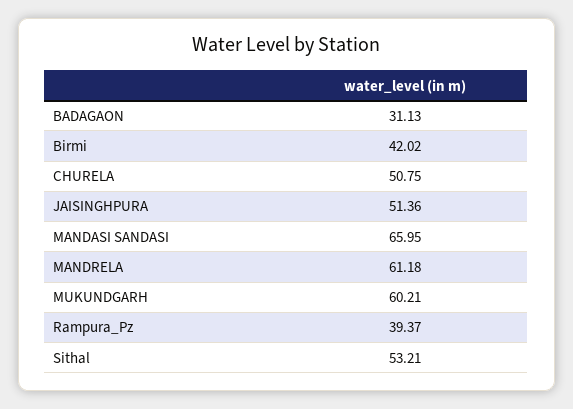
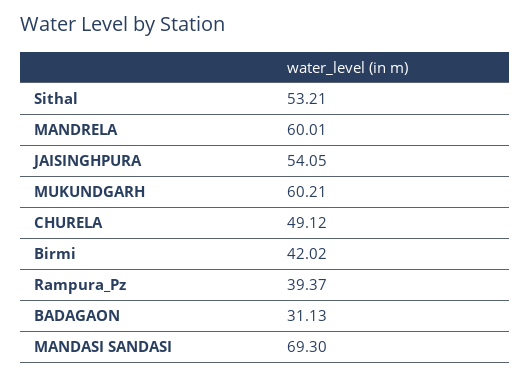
  {
    "BADAGAON": 31.13,
    "Birmi": 42.02,
-   "CHURELA": 50.75,
+   "CHURELA": 49.12,
-   "JAISINGHPURA": 51.36,
+   "JAISINGHPURA": 54.05,
-   "MANDASI SANDASI": 65.95,
+   "MANDASI SANDASI": 69.3,
-   "MANDRELA": 61.18,
+   "MANDRELA": 60.01,
    "MUKUNDGARH": 60.21,
    "Rampura_Pz": 39.37,
    "Sithal": 53.21
  }

